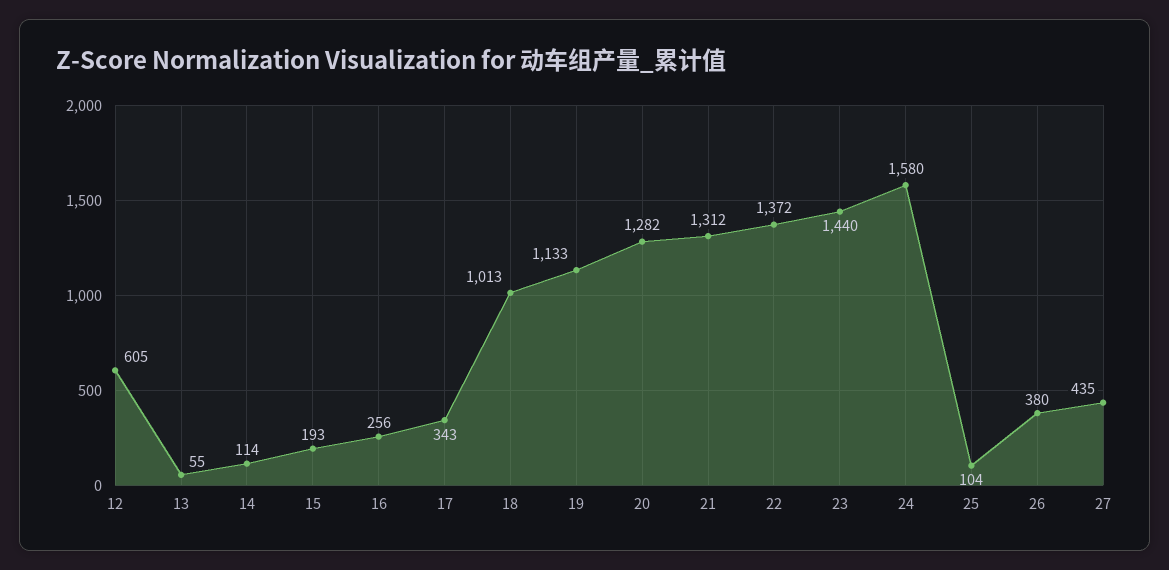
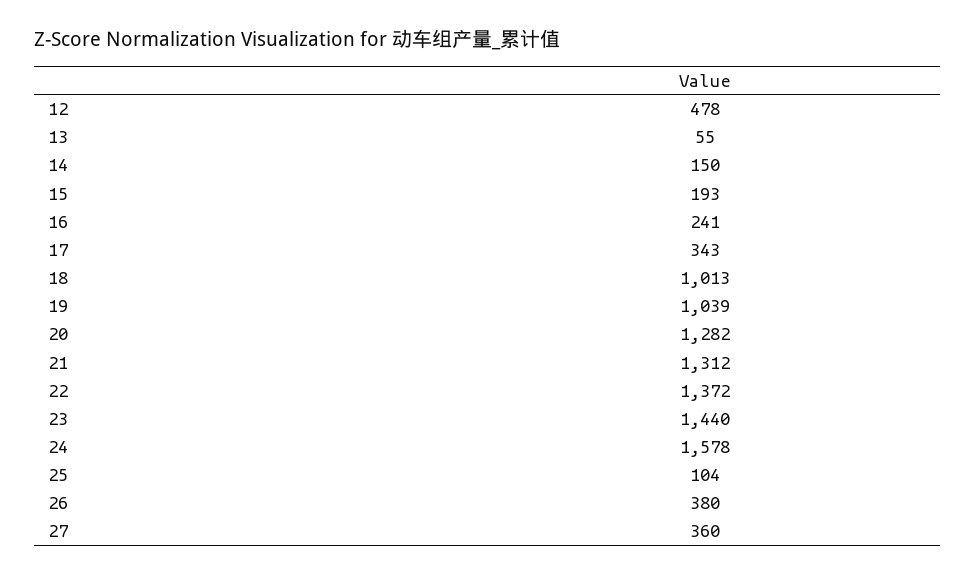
  {
-   "12": 605,
+   "12": 478,
    "13": 55,
-   "14": 114,
+   "14": 150,
    "15": 193,
-   "16": 256,
+   "16": 241,
    "17": 343,
    "18": 1013,
-   "19": 1133,
+   "19": 1039,
    "20": 1282,
    "21": 1312,
    "22": 1372,
    "23": 1440,
-   "24": 1580,
+   "24": 1578,
    "25": 104,
    "26": 380,
-   "27": 435
+   "27": 360
  }

